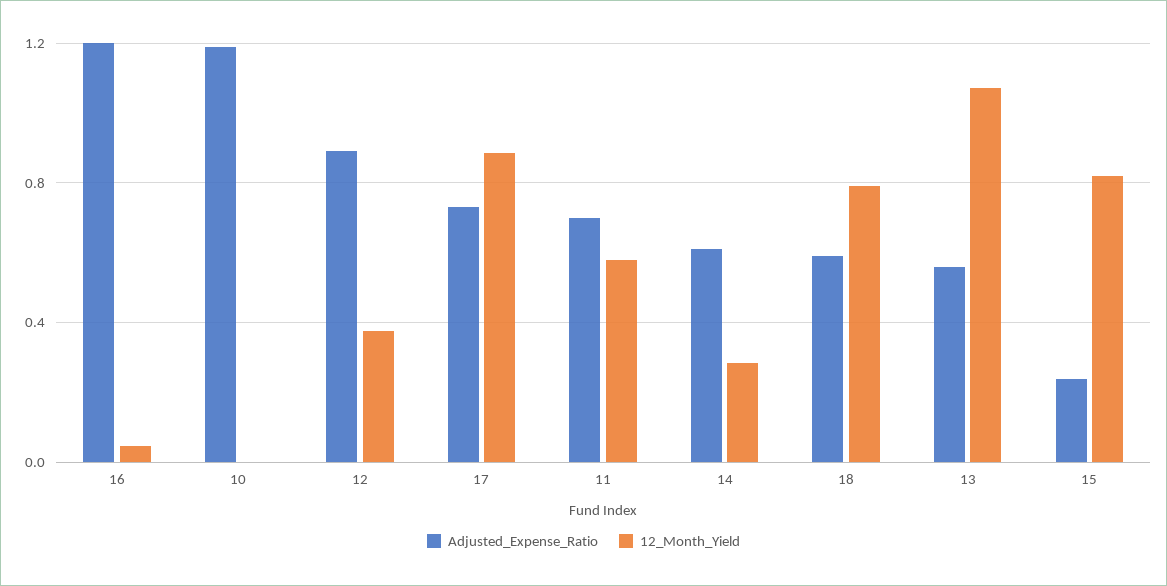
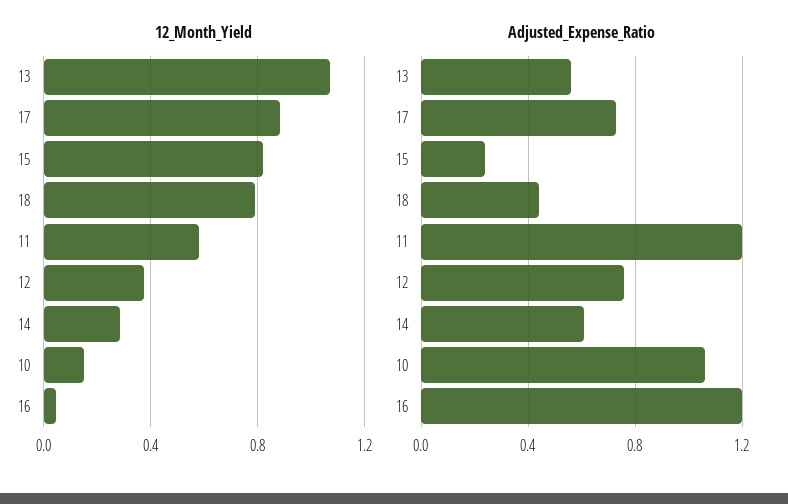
  {
    "Adjusted_Expense_Ratio": {
      "16": 1.2,
-     "10": 1.2,
+     "10": 1.05,
-     "12": 0.9,
+     "12": 0.75,
      "17": 0.75,
-     "11": 0.7,
+     "11": 1.2,
      "14": 0.6,
-     "18": 0.6,
+     "18": 0.45,
      "13": 0.55,
      "15": 0.25
    },
    "12_Month_Yield": {
      "16": 0.05,
-     "10": 0,
+     "10": 0.15,
      "12": 0.4,
      "17": 0.9,
      "11": 0.6,
      "14": 0.3,
      "18": 0.8,
      "13": 1.05,
      "15": 0.8
    }
  }

